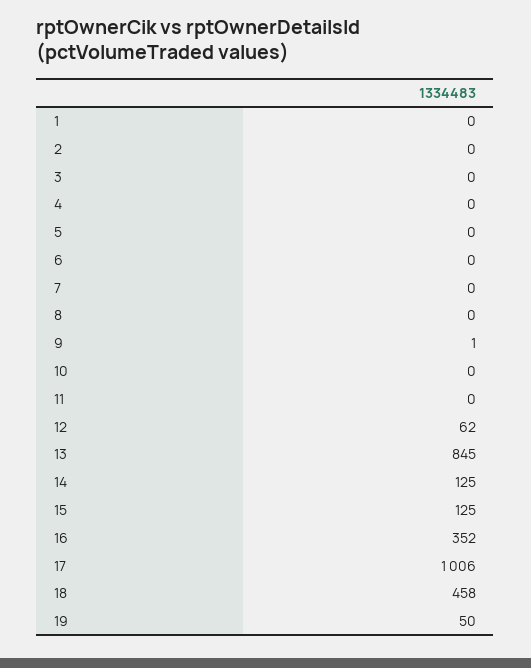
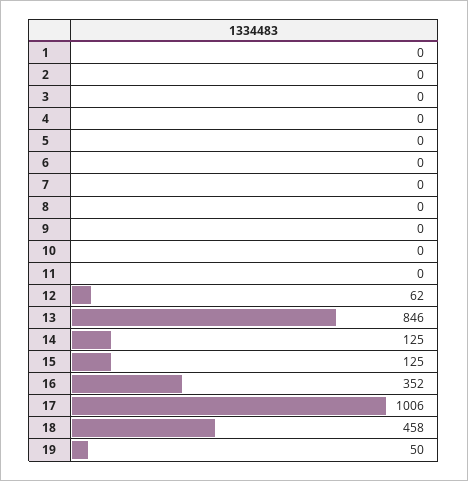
  {
    "1": 0,
    "2": 0,
    "3": 0,
    "4": 0,
    "5": 0,
    "6": 0,
    "7": 0,
    "8": 0,
-   "9": 1,
+   "9": 0,
    "10": 0,
    "11": 0,
    "12": 62,
-   "13": 845,
+   "13": 846,
    "14": 125,
    "15": 125,
    "16": 352,
    "17": 1006,
    "18": 458,
    "19": 50
  }

